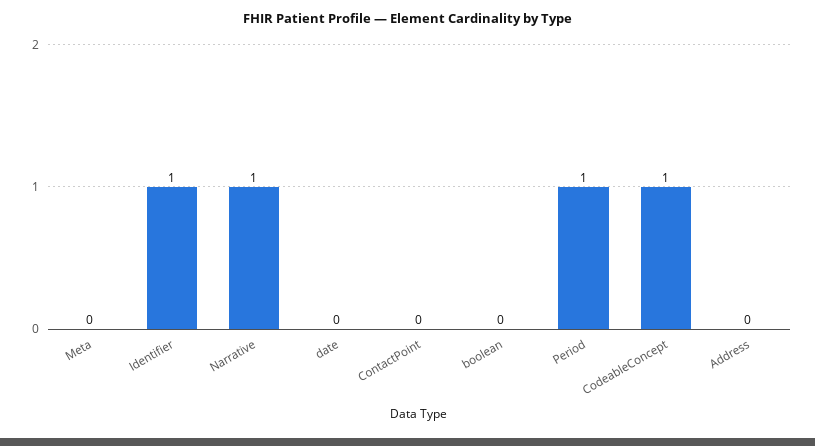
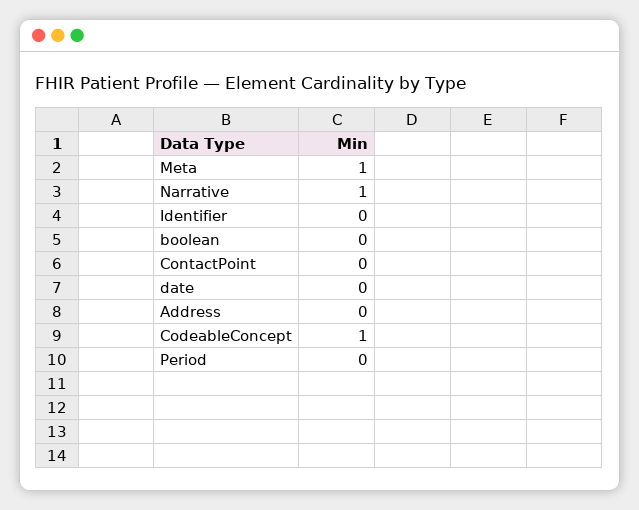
  {
-   "Meta": 0,
+   "Meta": 1,
-   "Identifier": 1,
+   "Identifier": 0,
    "Narrative": 1,
    "date": 0,
    "ContactPoint": 0,
    "boolean": 0,
-   "Period": 1,
+   "Period": 0,
    "CodeableConcept": 1,
    "Address": 0
  }

